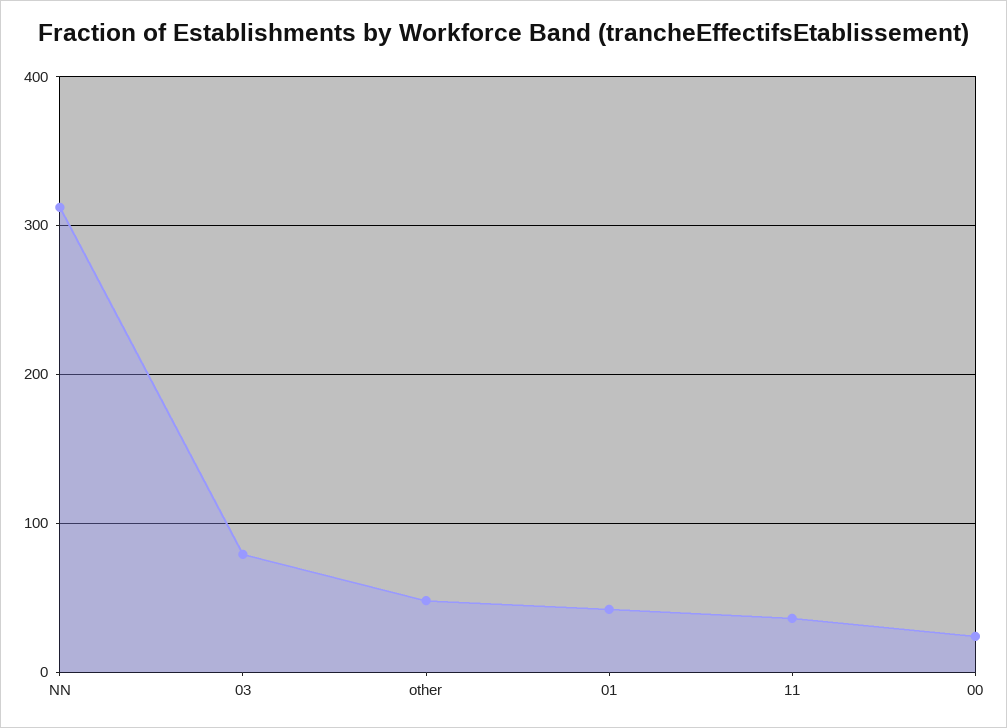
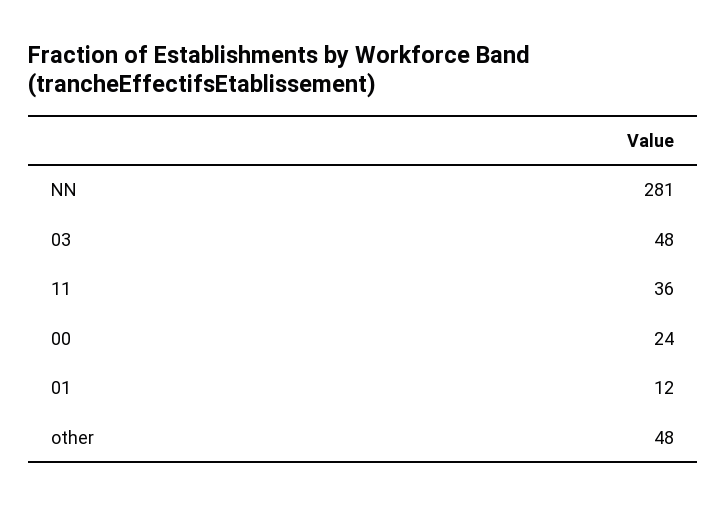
  {
-   "NN": 310,
+   "NN": 281,
-   "03": 80,
+   "03": 48,
    "other": 48,
-   "01": 40,
+   "01": 12,
    "11": 36,
    "00": 24
  }

